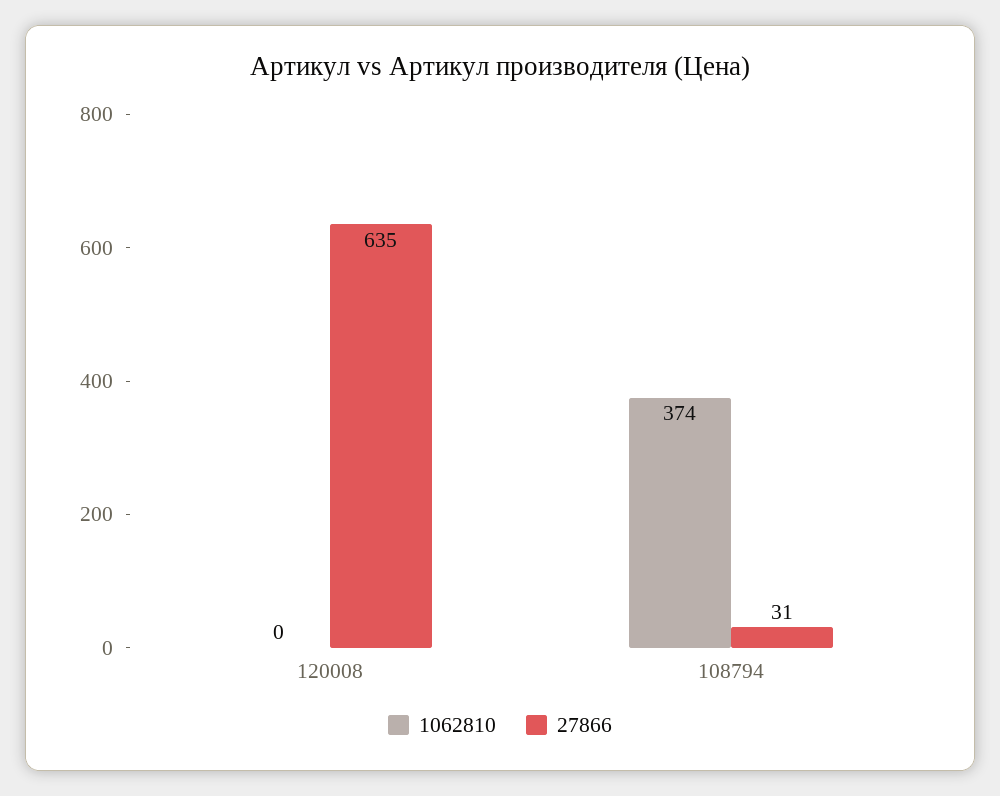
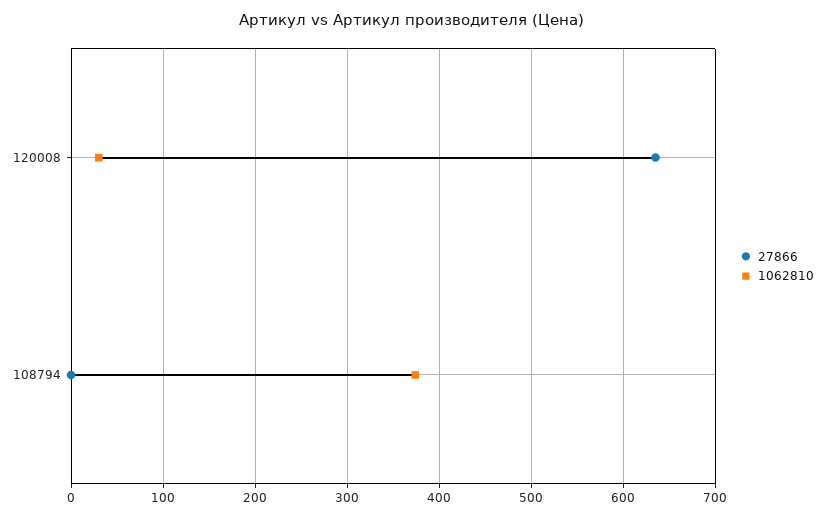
  {
    "1062810": {
-     "120008": 0,
+     "120008": 30,
      "108794": 374
    },
    "27866": {
      "120008": 635,
-     "108794": 31
+     "108794": 0
    }
  }

